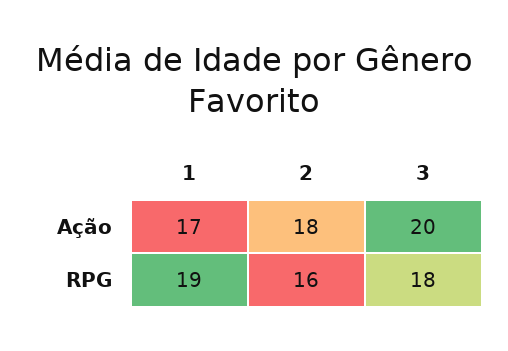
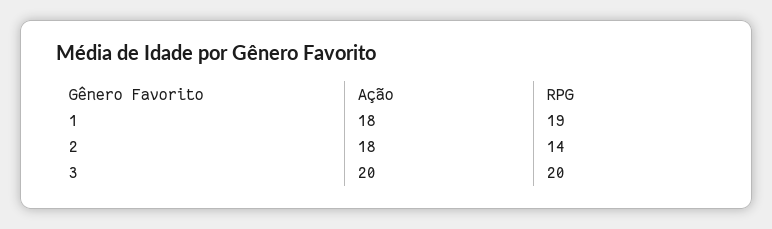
  {
    "1": {
-     "Ação": 17,
+     "Ação": 18,
      "RPG": 19
    },
    "2": {
      "Ação": 18,
-     "RPG": 16
+     "RPG": 14
    },
    "3": {
      "Ação": 20,
-     "RPG": 18
+     "RPG": 20
    }
  }

